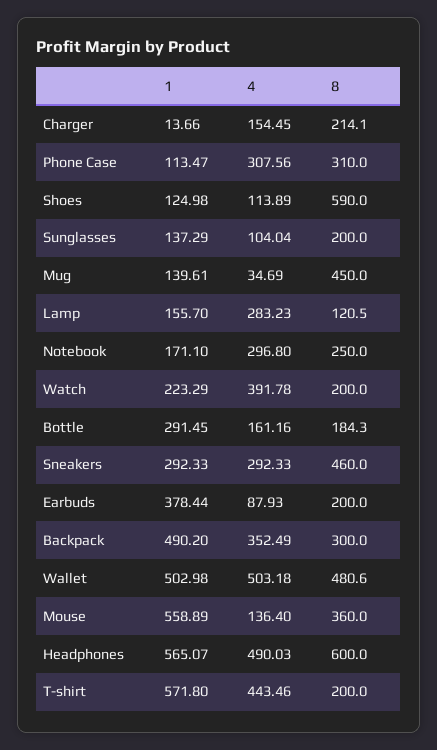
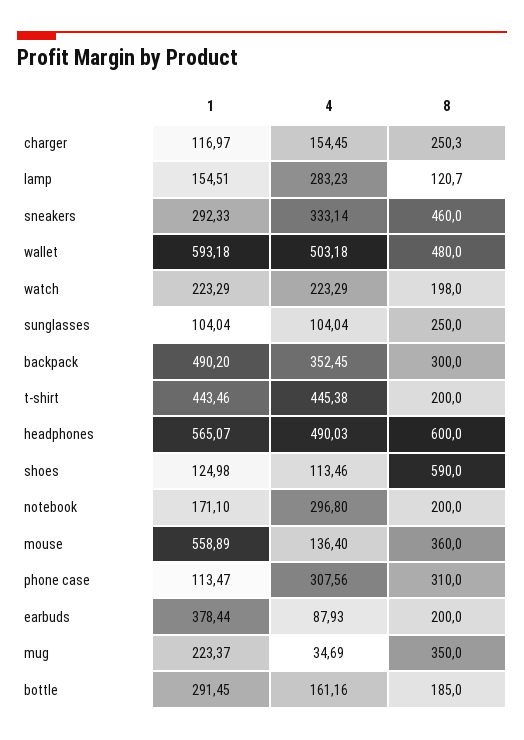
  {
    "1": {
-     "Charger": 13.66,
+     "Charger": 116.97,
      "Phone Case": 113.47,
      "Shoes": 124.98,
-     "Sunglasses": 137.29,
+     "Sunglasses": 104.04,
-     "Mug": 139.61,
+     "Mug": 223.37,
-     "Lamp": 155.7,
+     "Lamp": 154.51,
      "Notebook": 171.1,
      "Watch": 223.29,
      "Bottle": 291.45,
      "Sneakers": 292.33,
      "Earbuds": 378.44,
      "Backpack": 490.2,
-     "Wallet": 502.98,
+     "Wallet": 593.18,
      "Mouse": 558.89,
      "Headphones": 565.07,
-     "T-shirt": 571.8
+     "T-shirt": 443.46
    },
    "4": {
      "Charger": 154.45,
      "Phone Case": 307.56,
-     "Shoes": 113.89,
+     "Shoes": 113.46,
      "Sunglasses": 104.04,
      "Mug": 34.69,
      "Lamp": 283.23,
      "Notebook": 296.8,
-     "Watch": 391.78,
+     "Watch": 223.29,
      "Bottle": 161.16,
-     "Sneakers": 292.33,
+     "Sneakers": 333.14,
      "Earbuds": 87.93,
-     "Backpack": 352.49,
+     "Backpack": 352.45,
      "Wallet": 503.18,
      "Mouse": 136.4,
      "Headphones": 490.03,
-     "T-shirt": 443.46
+     "T-shirt": 445.38
    },
    "8": {
-     "Charger": 214.1,
+     "Charger": 250.3,
      "Phone Case": 310,
      "Shoes": 590,
-     "Sunglasses": 200,
+     "Sunglasses": 250,
-     "Mug": 450,
+     "Mug": 350,
-     "Lamp": 120.5,
+     "Lamp": 120.7,
-     "Notebook": 250,
+     "Notebook": 200,
-     "Watch": 200,
+     "Watch": 198,
-     "Bottle": 184.3,
+     "Bottle": 185,
      "Sneakers": 460,
      "Earbuds": 200,
      "Backpack": 300,
-     "Wallet": 480.6,
+     "Wallet": 480,
      "Mouse": 360,
      "Headphones": 600,
      "T-shirt": 200
    }
  }

